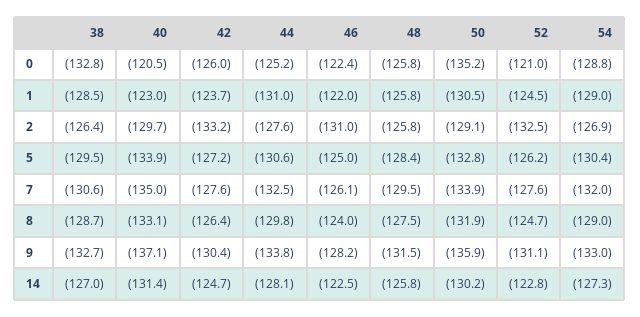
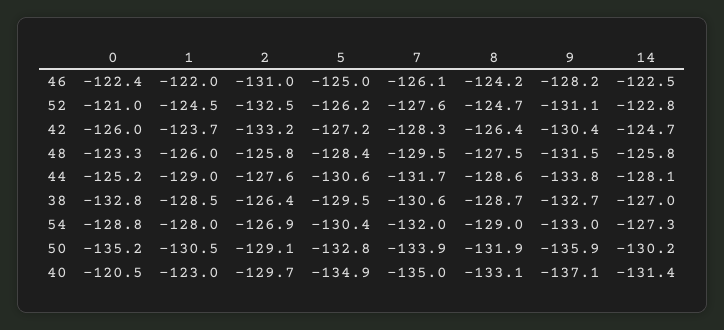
  {
    "38": {
      "0": -132.8,
      "1": -128.5,
      "2": -126.4,
      "5": -129.5,
      "7": -130.6,
      "8": -128.7,
      "9": -132.7,
      "14": -127
    },
    "40": {
      "0": -120.5,
      "1": -123,
      "2": -129.7,
-     "5": -133.9,
+     "5": -134.9,
      "7": -135,
      "8": -133.1,
      "9": -137.1,
      "14": -131.4
    },
    "42": {
      "0": -126,
      "1": -123.7,
      "2": -133.2,
      "5": -127.2,
-     "7": -127.6,
+     "7": -128.3,
      "8": -126.4,
      "9": -130.4,
      "14": -124.7
    },
    "44": {
      "0": -125.2,
-     "1": -131,
+     "1": -129,
      "2": -127.6,
      "5": -130.6,
-     "7": -132.5,
+     "7": -131.7,
-     "8": -129.8,
+     "8": -128.6,
      "9": -133.8,
      "14": -128.1
    },
    "46": {
      "0": -122.4,
      "1": -122,
      "2": -131,
      "5": -125,
      "7": -126.1,
-     "8": -124,
+     "8": -124.2,
      "9": -128.2,
      "14": -122.5
    },
    "48": {
-     "0": -125.8,
+     "0": -123.3,
-     "1": -125.8,
+     "1": -126,
      "2": -125.8,
      "5": -128.4,
      "7": -129.5,
      "8": -127.5,
      "9": -131.5,
      "14": -125.8
    },
    "50": {
      "0": -135.2,
      "1": -130.5,
      "2": -129.1,
      "5": -132.8,
      "7": -133.9,
      "8": -131.9,
      "9": -135.9,
      "14": -130.2
    },
    "52": {
      "0": -121,
      "1": -124.5,
      "2": -132.5,
      "5": -126.2,
      "7": -127.6,
      "8": -124.7,
      "9": -131.1,
      "14": -122.8
    },
    "54": {
      "0": -128.8,
-     "1": -129,
+     "1": -128,
      "2": -126.9,
      "5": -130.4,
      "7": -132,
      "8": -129,
      "9": -133,
      "14": -127.3
    }
  }

